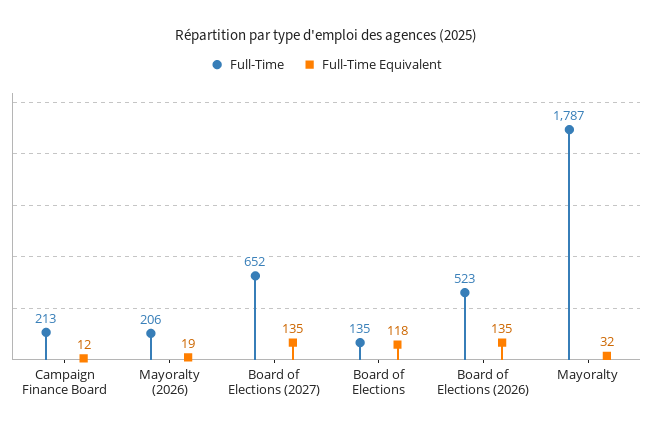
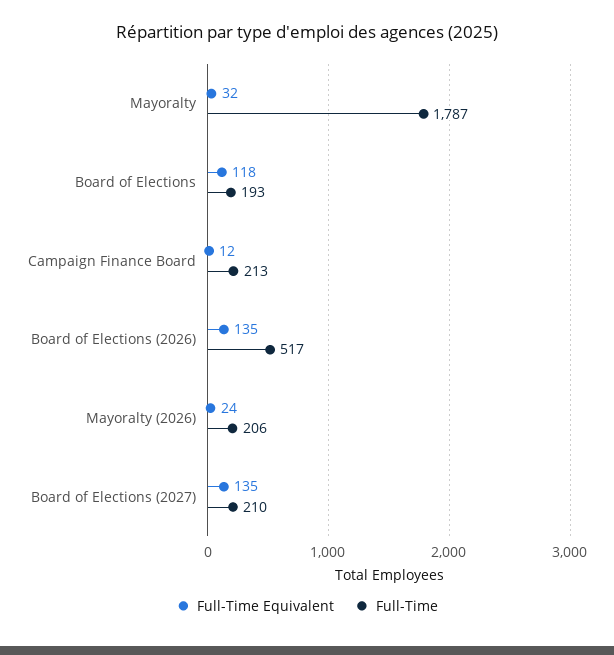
  {
    "Full-Time": {
      "Campaign Finance Board": 213,
      "Mayoralty (2026)": 206,
-     "Board of Elections (2027)": 652,
+     "Board of Elections (2027)": 210,
-     "Board of Elections": 135,
+     "Board of Elections": 193,
-     "Board of Elections (2026)": 523,
+     "Board of Elections (2026)": 517,
      "Mayoralty": 1787
    },
    "Full-Time Equivalent": {
      "Campaign Finance Board": 12,
-     "Mayoralty (2026)": 19,
+     "Mayoralty (2026)": 24,
      "Board of Elections (2027)": 135,
      "Board of Elections": 118,
      "Board of Elections (2026)": 135,
      "Mayoralty": 32
    }
  }

